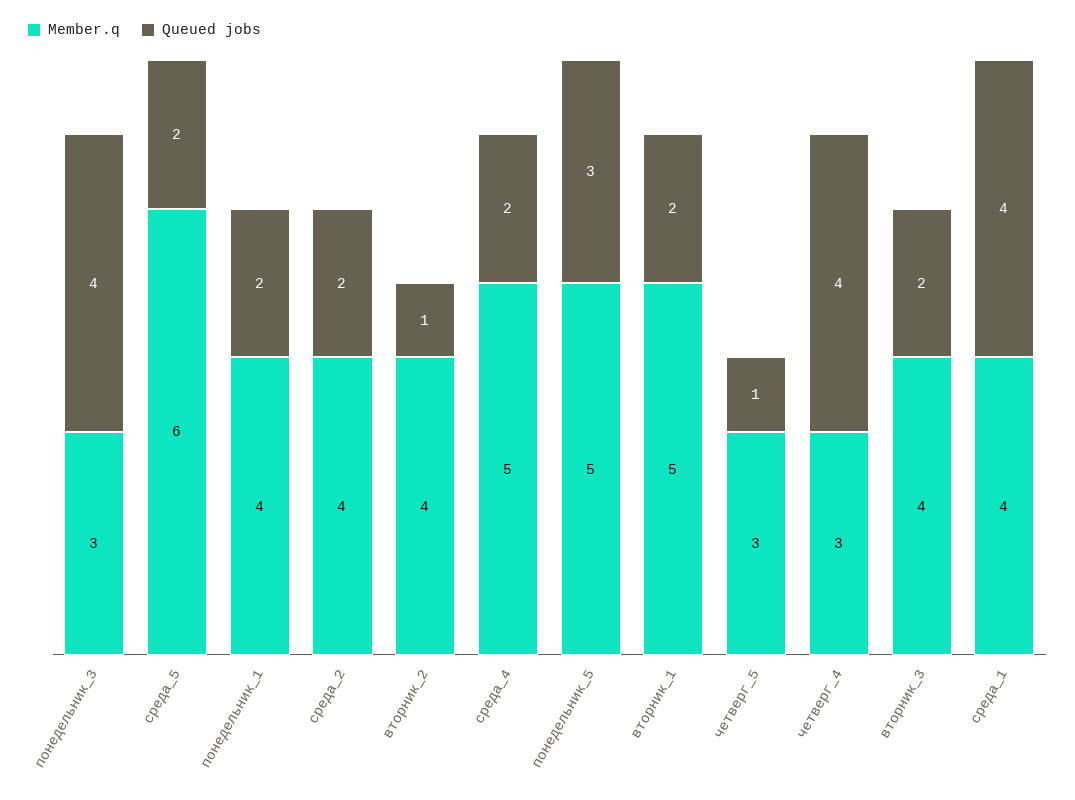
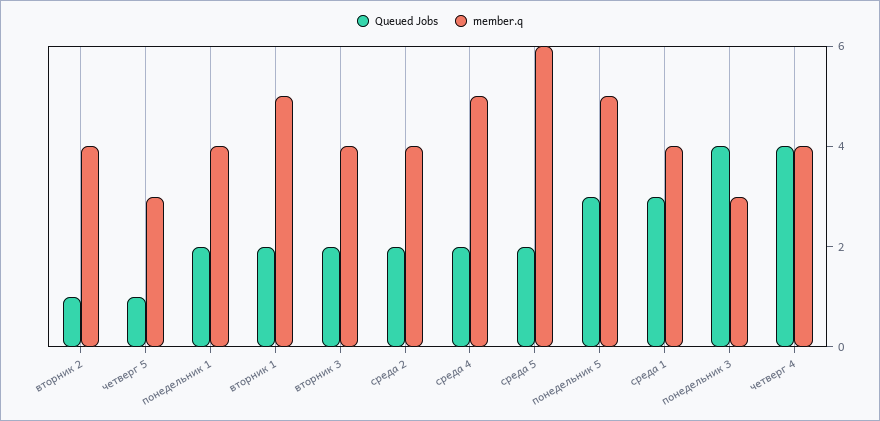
  {
    "Member.q": {
      "понедельник_3": 3,
      "среда_5": 6,
      "понедельник_1": 4,
      "среда_2": 4,
      "вторник_2": 4,
      "среда_4": 5,
      "понедельник_5": 5,
      "вторник_1": 5,
      "четверг_5": 3,
-     "четверг_4": 3,
+     "четверг_4": 4,
      "вторник_3": 4,
      "среда_1": 4
    },
    "Queued jobs": {
      "понедельник_3": 4,
      "среда_5": 2,
      "понедельник_1": 2,
      "среда_2": 2,
      "вторник_2": 1,
      "среда_4": 2,
      "понедельник_5": 3,
      "вторник_1": 2,
      "четверг_5": 1,
      "четверг_4": 4,
      "вторник_3": 2,
-     "среда_1": 4
+     "среда_1": 3
    }
  }

